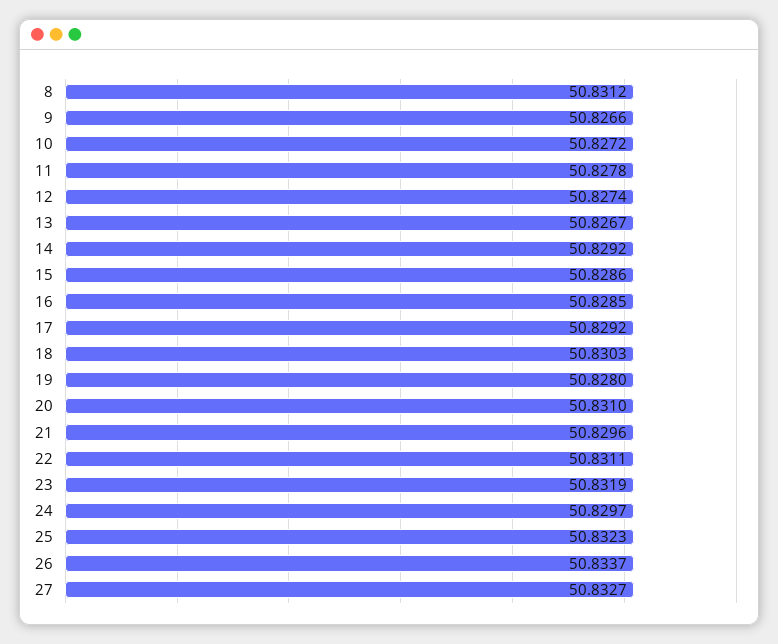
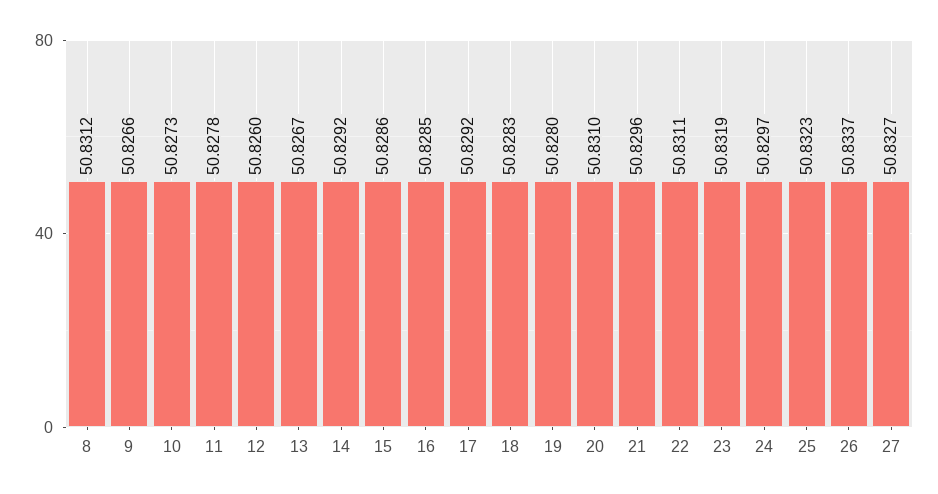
  {
    "8": 50.8312,
    "9": 50.8266,
-   "10": 50.8272,
+   "10": 50.8273,
    "11": 50.8278,
-   "12": 50.8274,
+   "12": 50.826,
    "13": 50.8267,
    "14": 50.8292,
    "15": 50.8286,
    "16": 50.8285,
    "17": 50.8292,
-   "18": 50.8303,
+   "18": 50.8283,
    "19": 50.828,
    "20": 50.831,
    "21": 50.8296,
    "22": 50.8311,
    "23": 50.8319,
    "24": 50.8297,
    "25": 50.8323,
    "26": 50.8337,
    "27": 50.8327
  }

